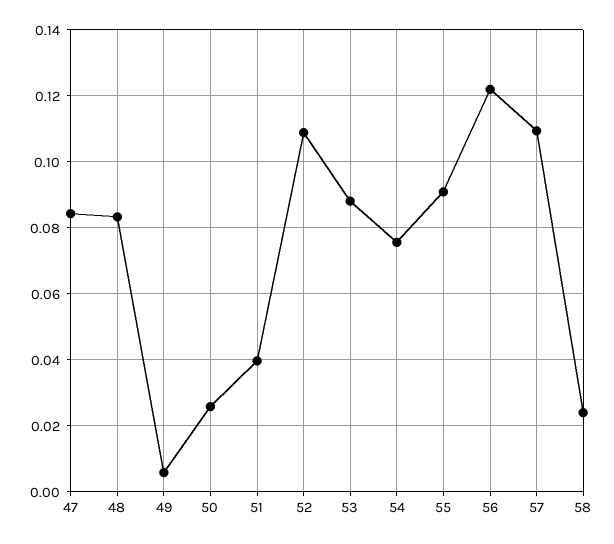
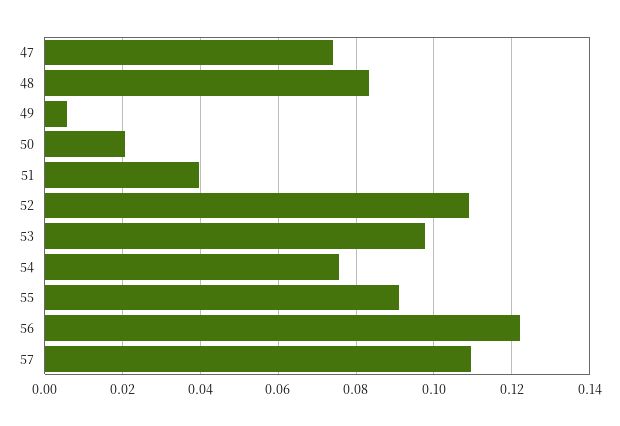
  {
-   "47": 0.084,
+   "47": 0.074,
    "48": 0.084,
    "49": 0.006,
-   "50": 0.026,
+   "50": 0.02,
    "51": 0.04,
    "52": 0.108,
-   "53": 0.088,
+   "53": 0.098,
    "54": 0.076,
    "55": 0.09,
    "56": 0.122,
-   "57": 0.11,
+   "57": 0.11
-   "58": 0.024
  }

